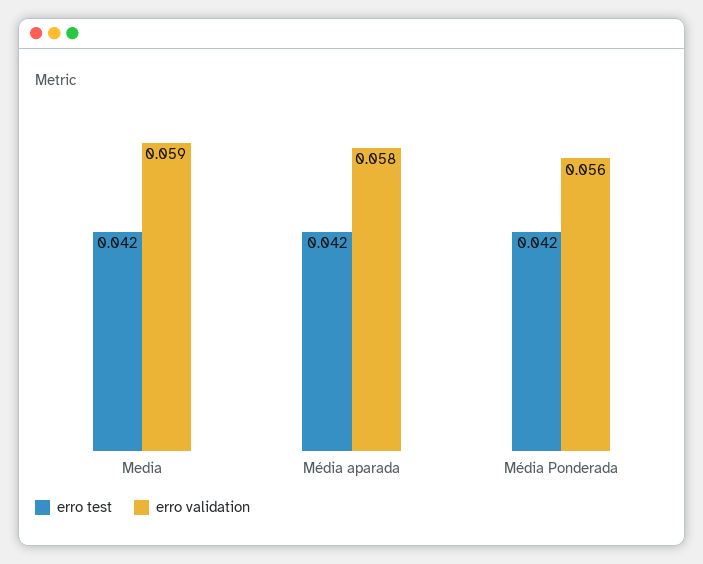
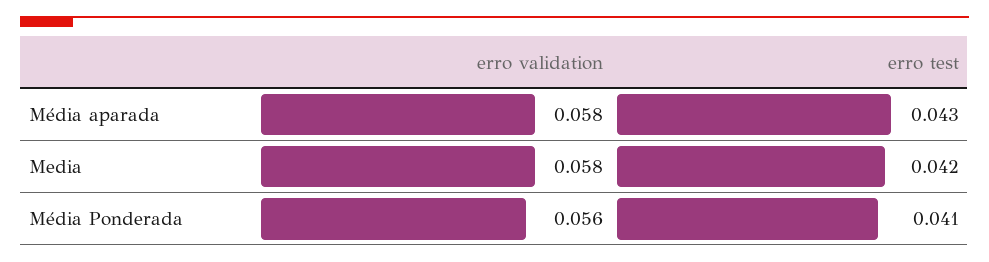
  {
    "erro test": {
      "Media": 0.042,
-     "Média aparada": 0.042,
+     "Média aparada": 0.043,
-     "Média Ponderada": 0.042
+     "Média Ponderada": 0.041
    },
    "erro validation": {
-     "Media": 0.059,
+     "Media": 0.058,
      "Média aparada": 0.058,
      "Média Ponderada": 0.056
    }
  }

